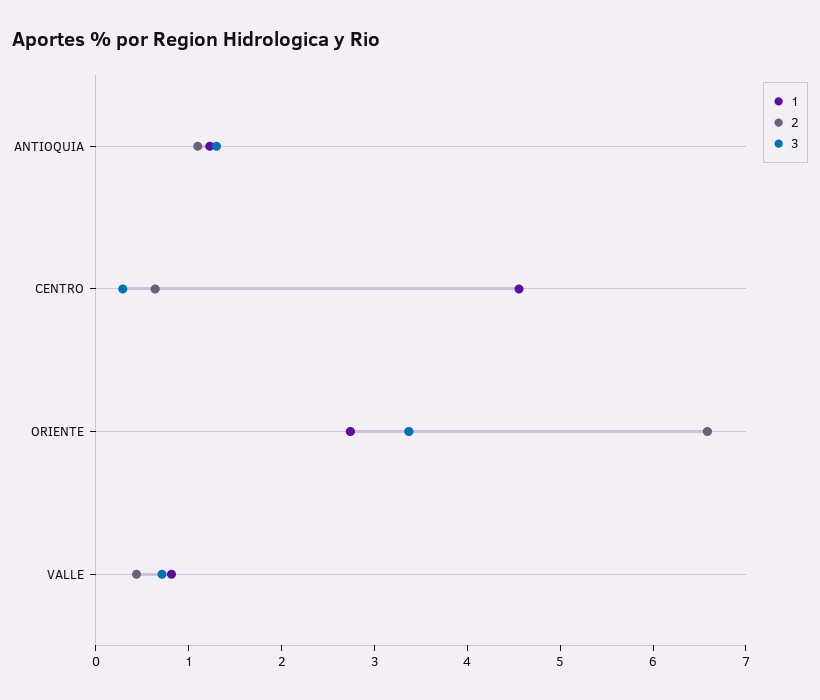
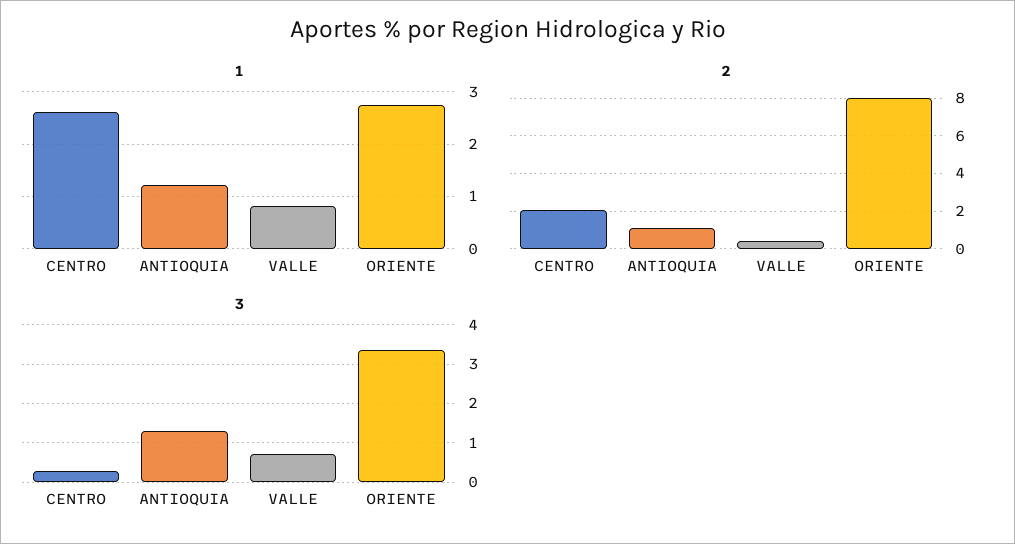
  {
    "1": {
      "ANTIOQUIA": 1.2,
-     "CENTRO": 4.6,
+     "CENTRO": 2.6,
      "ORIENTE": 2.8,
      "VALLE": 0.8
    },
    "2": {
      "ANTIOQUIA": 1,
-     "CENTRO": 0.6,
+     "CENTRO": 2,
-     "ORIENTE": 6.6,
+     "ORIENTE": 8,
      "VALLE": 0.4
    },
    "3": {
      "ANTIOQUIA": 1.2,
      "CENTRO": 0.2,
      "ORIENTE": 3.4,
      "VALLE": 0.8
    }
  }

